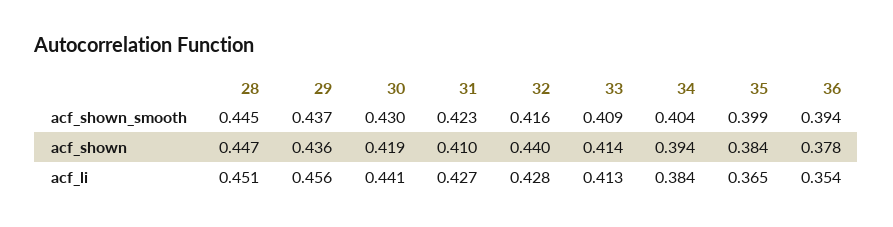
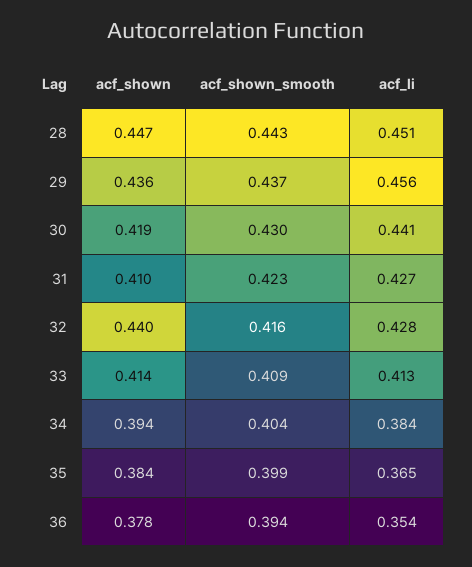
  {
    "28": {
-     "acf_shown_smooth": 0.445,
+     "acf_shown_smooth": 0.443,
      "acf_shown": 0.447,
      "acf_li": 0.451
    },
    "29": {
      "acf_shown_smooth": 0.437,
      "acf_shown": 0.436,
      "acf_li": 0.456
    },
    "30": {
      "acf_shown_smooth": 0.43,
      "acf_shown": 0.419,
      "acf_li": 0.441
    },
    "31": {
      "acf_shown_smooth": 0.423,
      "acf_shown": 0.41,
      "acf_li": 0.427
    },
    "32": {
      "acf_shown_smooth": 0.416,
      "acf_shown": 0.44,
      "acf_li": 0.428
    },
    "33": {
      "acf_shown_smooth": 0.409,
      "acf_shown": 0.414,
      "acf_li": 0.413
    },
    "34": {
      "acf_shown_smooth": 0.404,
      "acf_shown": 0.394,
      "acf_li": 0.384
    },
    "35": {
      "acf_shown_smooth": 0.399,
      "acf_shown": 0.384,
      "acf_li": 0.365
    },
    "36": {
      "acf_shown_smooth": 0.394,
      "acf_shown": 0.378,
      "acf_li": 0.354
    }
  }

